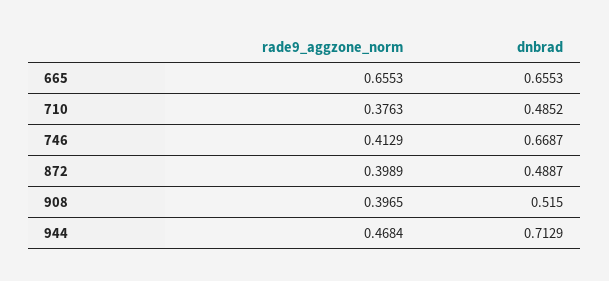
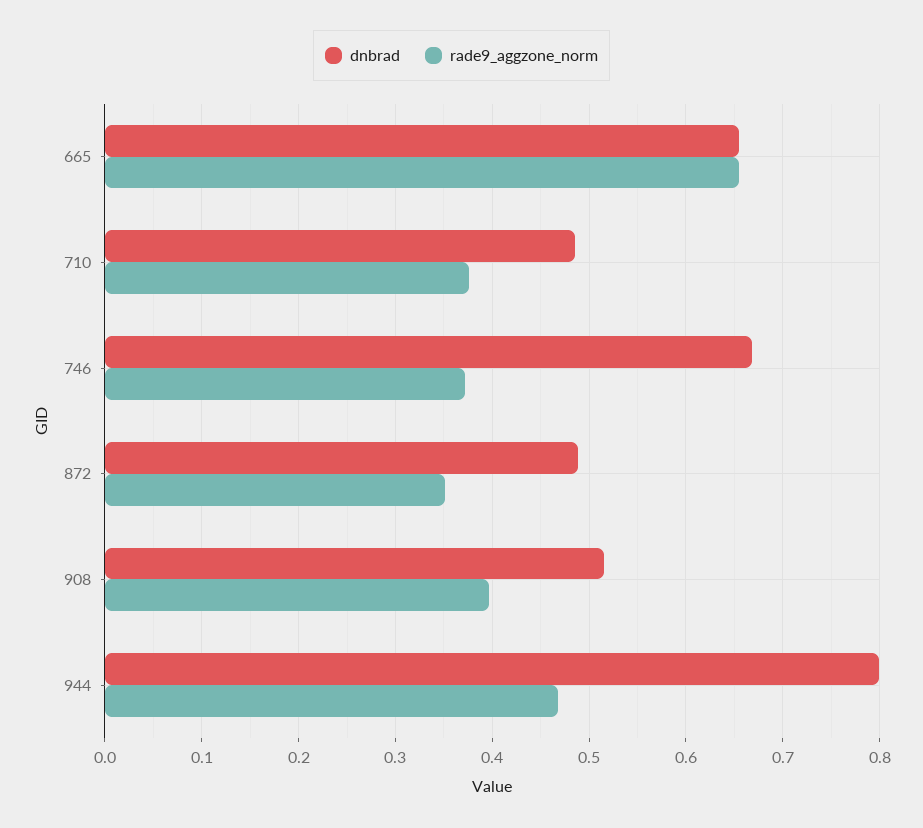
  {
    "rade9_aggzone_norm": {
      "665": 0.6553,
      "710": 0.3763,
-     "746": 0.4129,
+     "746": 0.37,
-     "872": 0.3989,
+     "872": 0.35,
      "908": 0.3965,
      "944": 0.4684
    },
    "dnbrad": {
      "665": 0.6553,
      "710": 0.4852,
      "746": 0.6687,
      "872": 0.4887,
      "908": 0.515,
-     "944": 0.7129
+     "944": 0.8
    }
  }

